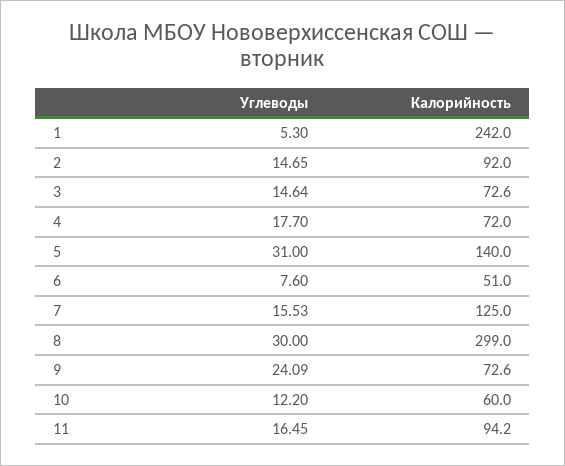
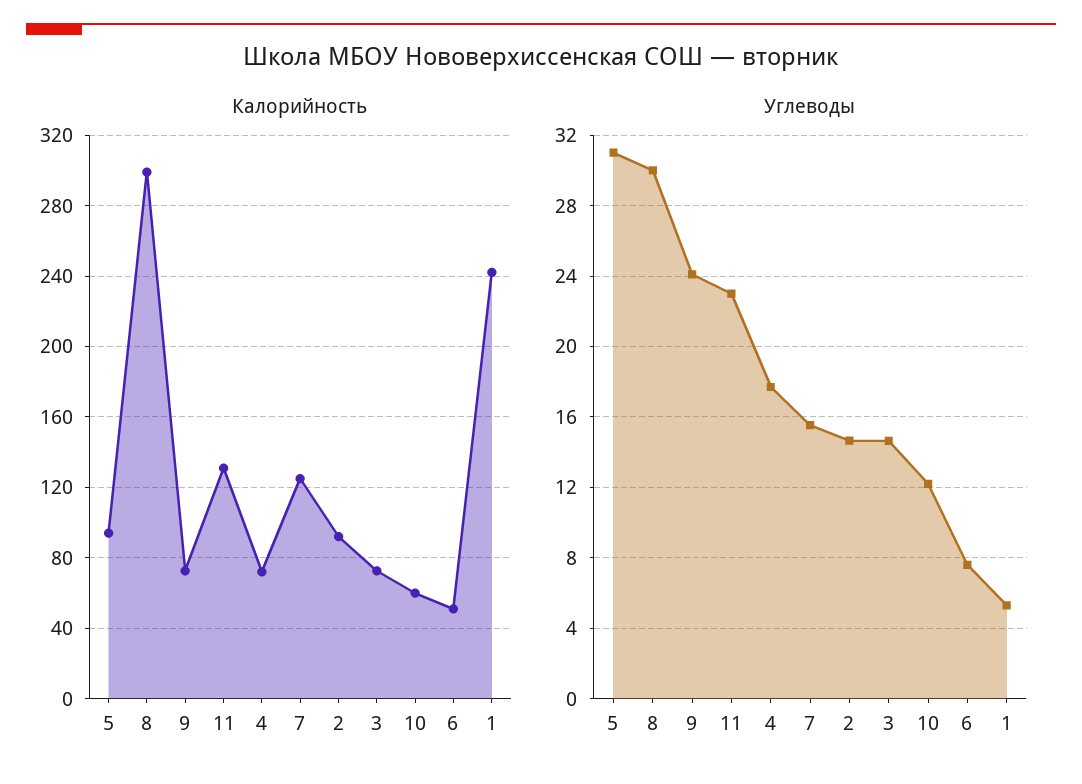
  {
    "Углеводы": {
      "1": 5.3,
      "2": 14.65,
      "3": 14.64,
      "4": 17.7,
      "5": 31,
      "6": 7.6,
      "7": 15.53,
      "8": 30,
      "9": 24.09,
      "10": 12.2,
-     "11": 16.45
+     "11": 23
    },
    "Калорийность": {
      "1": 242,
      "2": 92,
      "3": 72.6,
      "4": 72,
-     "5": 140,
+     "5": 95,
      "6": 51,
      "7": 125,
      "8": 299,
      "9": 72.6,
      "10": 60,
-     "11": 94.2
+     "11": 130
    }
  }

